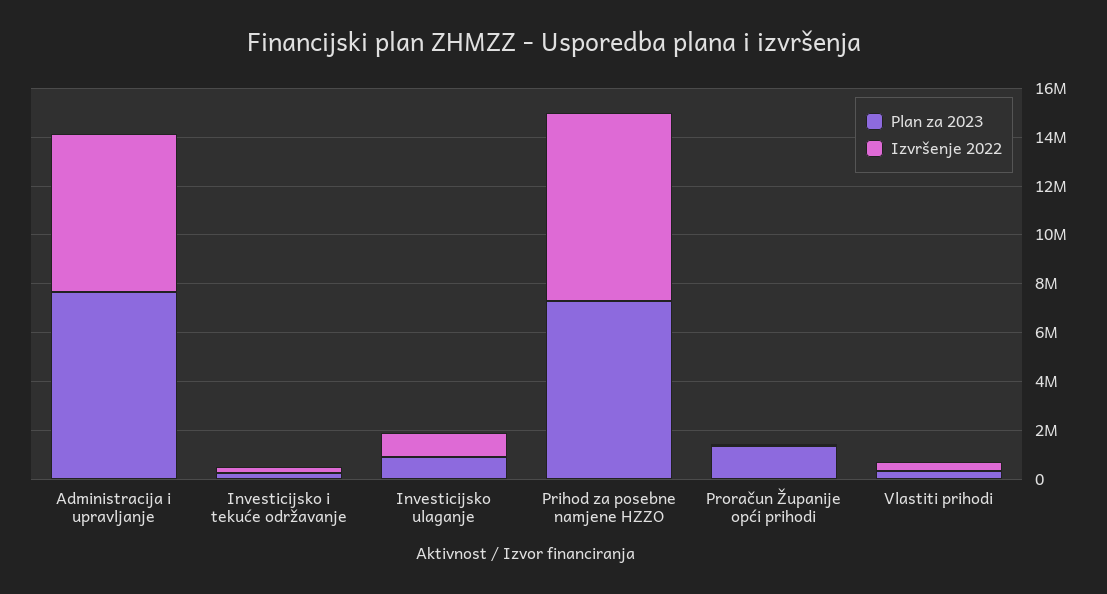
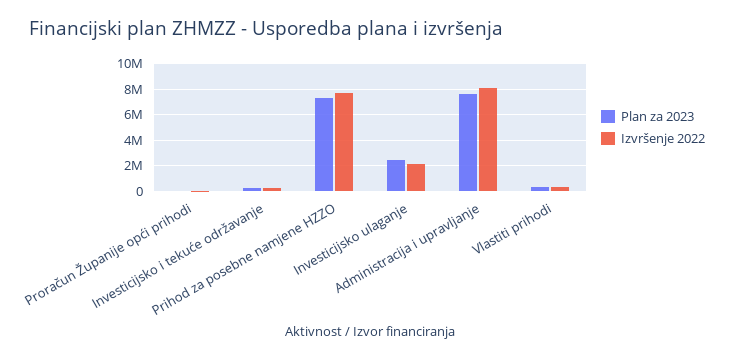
  {
    "Plan za 2023": {
      "Administracija i upravljanje": 7500000,
      "Investicijsko i tekuće održavanje": 0,
-     "Investicijsko ulaganje": 1000000,
+     "Investicijsko ulaganje": 2500000,
      "Prihod za posebne namjene HZZO": 7500000,
-     "Proračun Županije opći prihodi": 1500000,
+     "Proračun Županije opći prihodi": 0,
      "Vlastiti prihodi": 500000
    },
    "Izvršenje 2022": {
-     "Administracija i upravljanje": 6500000,
+     "Administracija i upravljanje": 8000000,
      "Investicijsko i tekuće održavanje": 500000,
-     "Investicijsko ulaganje": 1000000,
+     "Investicijsko ulaganje": 2000000,
      "Prihod za posebne namjene HZZO": 7500000,
      "Proračun Županije opći prihodi": 0,
      "Vlastiti prihodi": 500000
    }
  }

